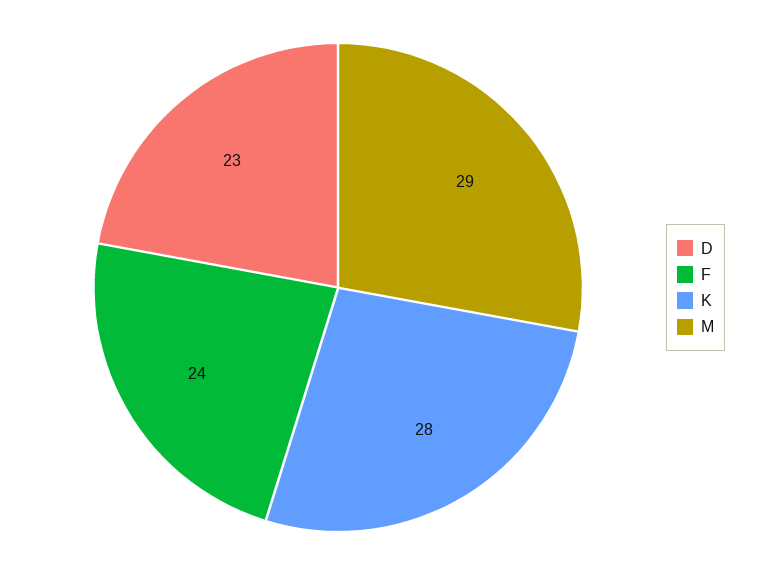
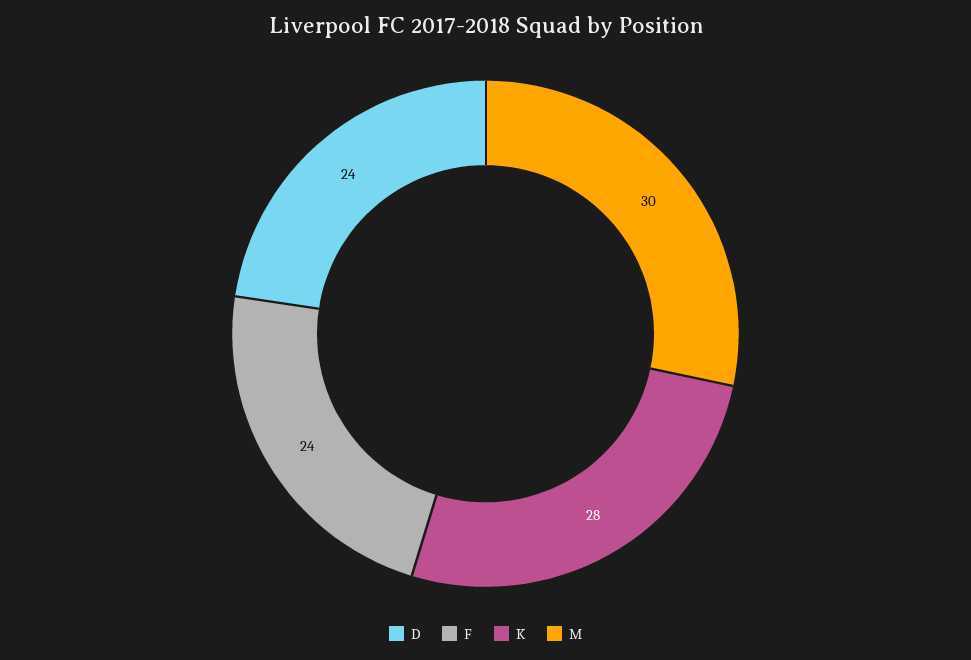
  {
-   "D": 23,
+   "D": 24,
    "F": 24,
    "K": 28,
-   "M": 29
+   "M": 30
  }

